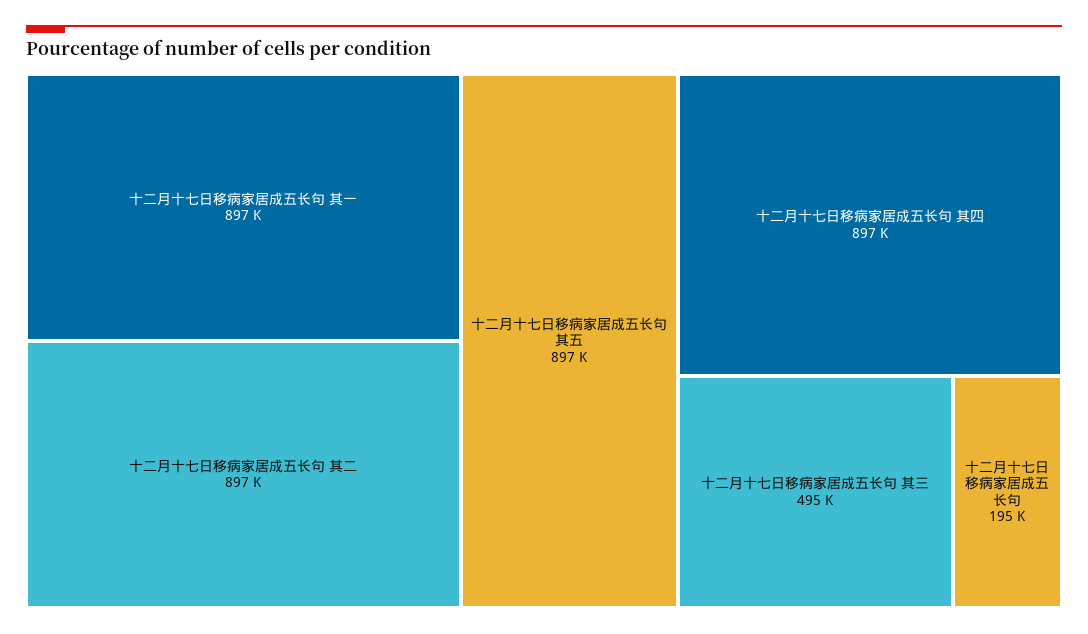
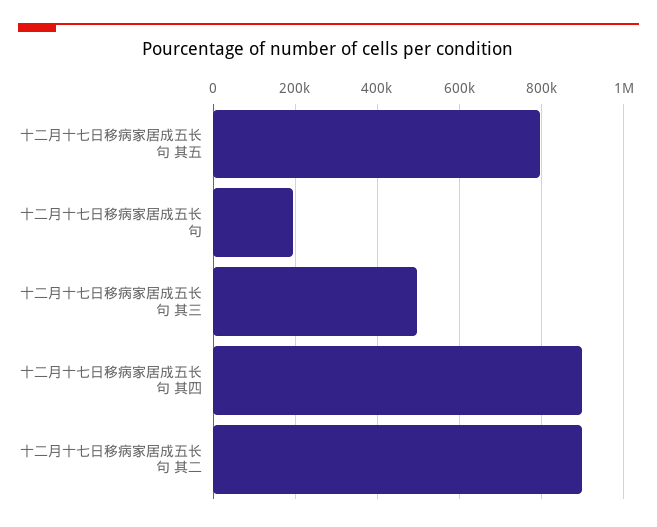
  {
-   "十二月十七日移病家居成五长句 其一": 897000,
    "十二月十七日移病家居成五长句 其二": 897000,
-   "十二月十七日移病家居成五长句 其五": 897000,
+   "十二月十七日移病家居成五长句 其五": 800000,
    "十二月十七日移病家居成五长句 其四": 897000,
    "十二月十七日移病家居成五长句 其三": 495000,
    "十二月十七日移病家居成五长句": 195000
  }

